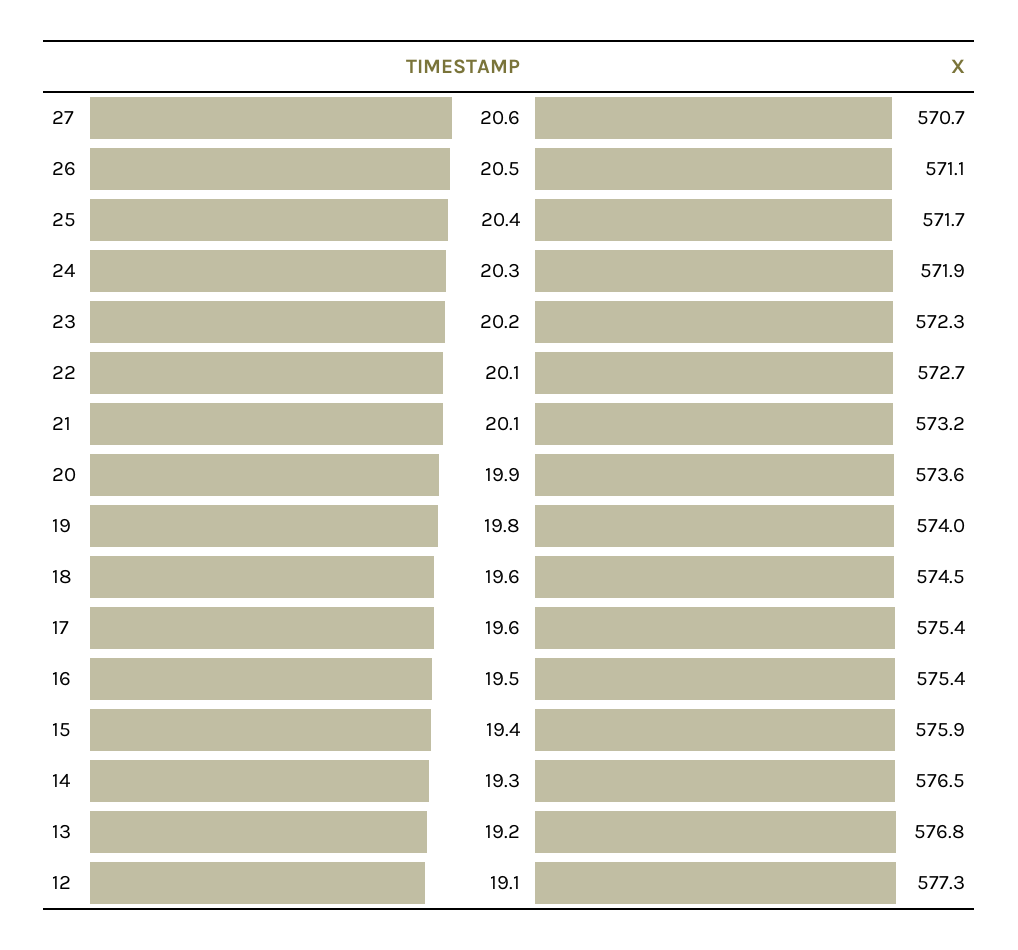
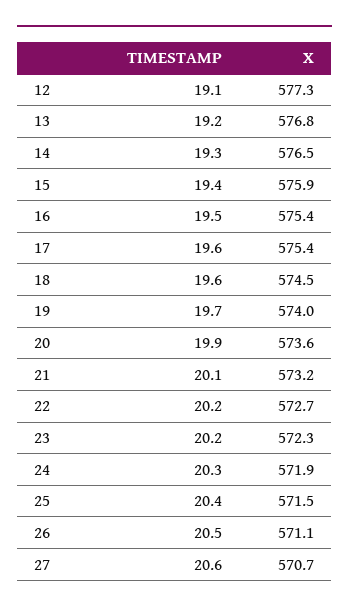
  {
    "TIMESTAMP": {
      "27": 20.6,
      "26": 20.5,
      "25": 20.4,
      "24": 20.3,
      "23": 20.2,
-     "22": 20.1,
+     "22": 20.2,
      "21": 20.1,
      "20": 19.9,
-     "19": 19.8,
+     "19": 19.7,
      "18": 19.6,
      "17": 19.6,
      "16": 19.5,
      "15": 19.4,
      "14": 19.3,
      "13": 19.2,
      "12": 19.1
    },
    "X": {
      "27": 570.7,
      "26": 571.1,
-     "25": 571.7,
+     "25": 571.5,
      "24": 571.9,
      "23": 572.3,
      "22": 572.7,
      "21": 573.2,
      "20": 573.6,
      "19": 574,
      "18": 574.5,
      "17": 575.4,
      "16": 575.4,
      "15": 575.9,
      "14": 576.5,
      "13": 576.8,
      "12": 577.3
    }
  }

